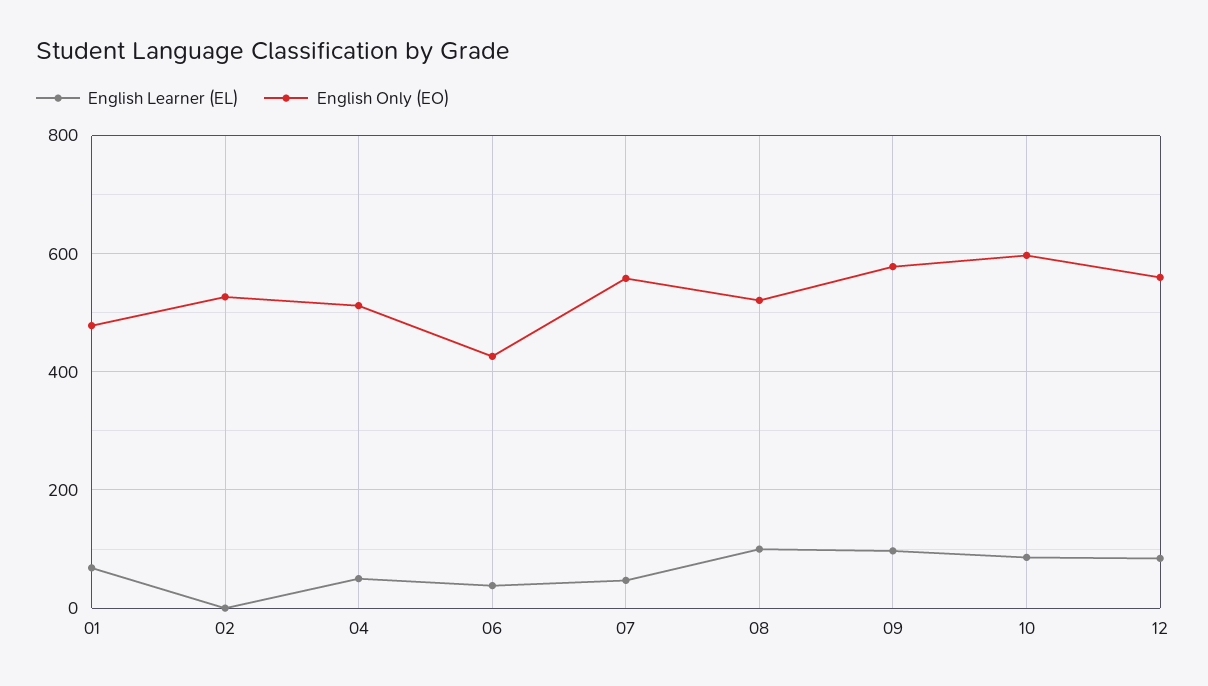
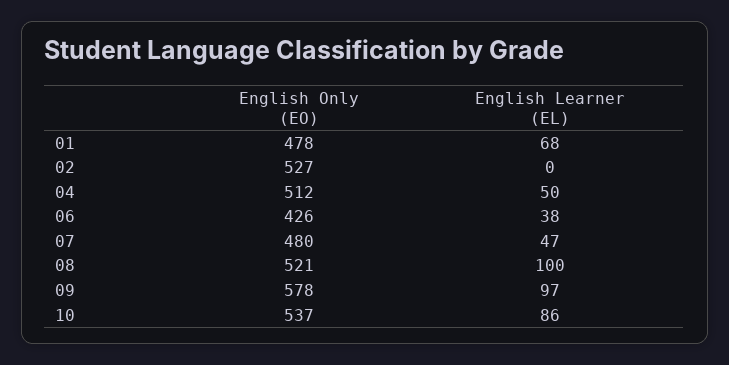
  {
    "English Learner (EL)": {
      "01": 68,
      "02": 0,
      "04": 50,
      "06": 38,
      "07": 47,
      "08": 100,
      "09": 97,
-     "10": 86,
+     "10": 86
-     "12": 80
    },
    "English Only (EO)": {
      "01": 478,
      "02": 527,
      "04": 512,
      "06": 426,
-     "07": 560,
+     "07": 480,
      "08": 521,
      "09": 578,
-     "10": 600,
+     "10": 537
-     "12": 560
    }
  }

